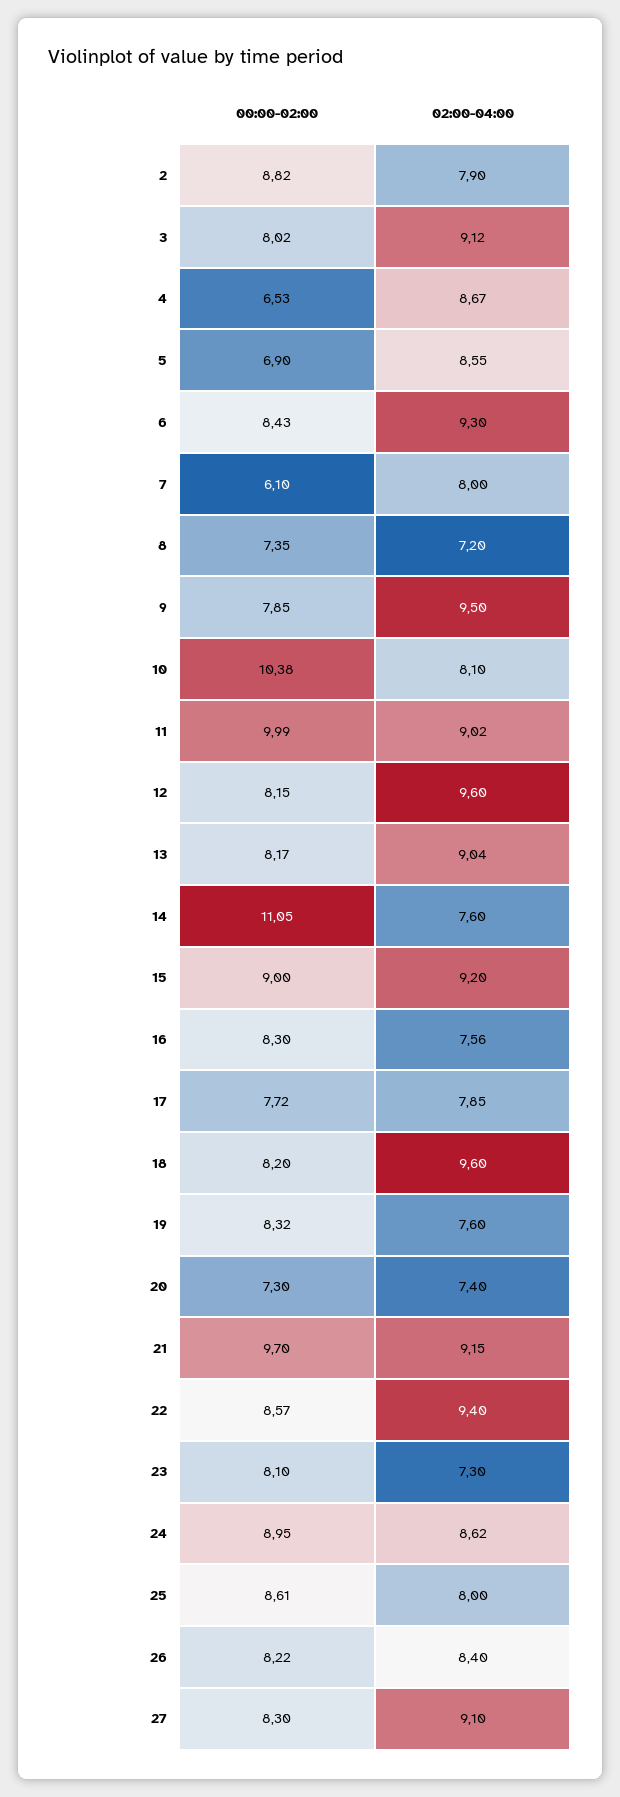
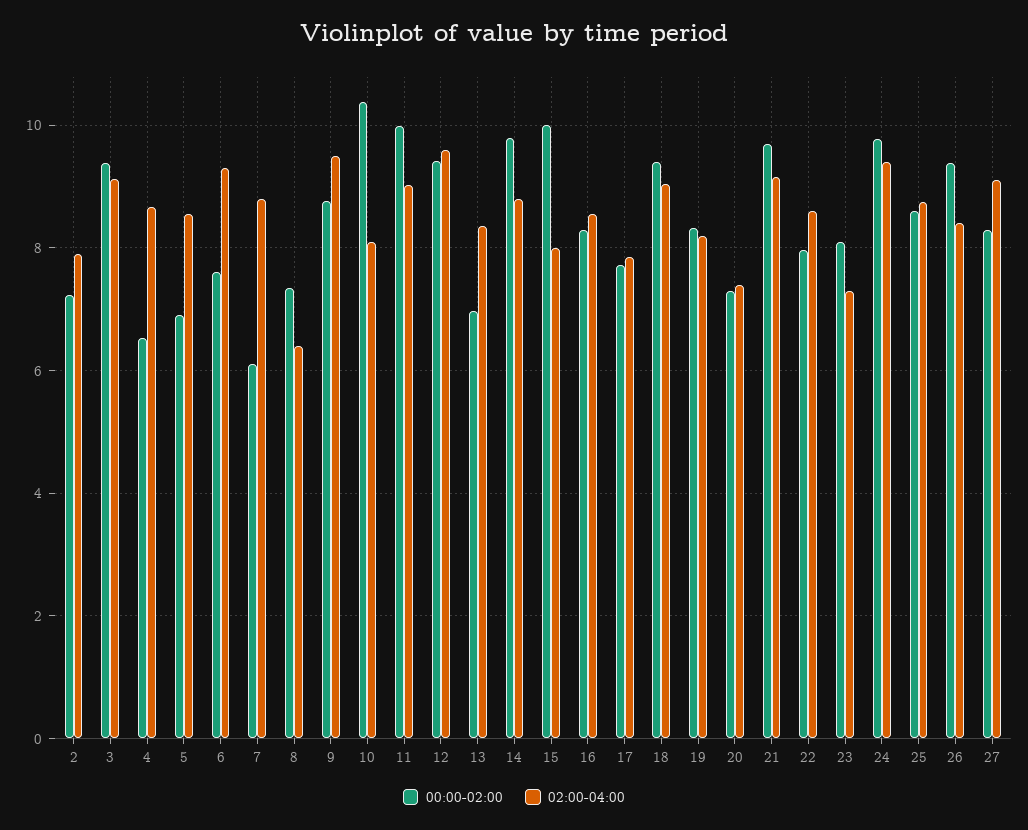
  {
    "00:00-02:00": {
-     "2": 8.82,
+     "2": 7.2,
-     "3": 8.02,
+     "3": 9.4,
      "4": 6.53,
      "5": 6.9,
-     "6": 8.43,
+     "6": 7.6,
      "7": 6.1,
      "8": 7.35,
-     "9": 7.85,
+     "9": 8.8,
      "10": 10.38,
      "11": 9.99,
-     "12": 8.15,
+     "12": 9.4,
-     "13": 8.17,
+     "13": 7,
-     "14": 11.05,
+     "14": 9.8,
-     "15": 9,
+     "15": 10,
      "16": 8.3,
      "17": 7.72,
-     "18": 8.2,
+     "18": 9.4,
      "19": 8.32,
      "20": 7.3,
      "21": 9.7,
-     "22": 8.57,
+     "22": 8,
      "23": 8.1,
-     "24": 8.95,
+     "24": 9.8,
      "25": 8.61,
-     "26": 8.22,
+     "26": 9.4,
      "27": 8.3
    },
    "02:00-04:00": {
      "2": 7.9,
      "3": 9.12,
      "4": 8.67,
      "5": 8.55,
      "6": 9.3,
-     "7": 8,
+     "7": 8.8,
-     "8": 7.2,
+     "8": 6.4,
      "9": 9.5,
      "10": 8.1,
      "11": 9.02,
      "12": 9.6,
-     "13": 9.04,
+     "13": 8.4,
-     "14": 7.6,
+     "14": 8.8,
-     "15": 9.2,
+     "15": 8,
-     "16": 7.56,
+     "16": 8.6,
      "17": 7.85,
-     "18": 9.6,
+     "18": 9,
-     "19": 7.6,
+     "19": 8.2,
      "20": 7.4,
      "21": 9.15,
-     "22": 9.4,
+     "22": 8.6,
      "23": 7.3,
-     "24": 8.62,
+     "24": 9.4,
-     "25": 8,
+     "25": 8.8,
      "26": 8.4,
      "27": 9.1
    }
  }

